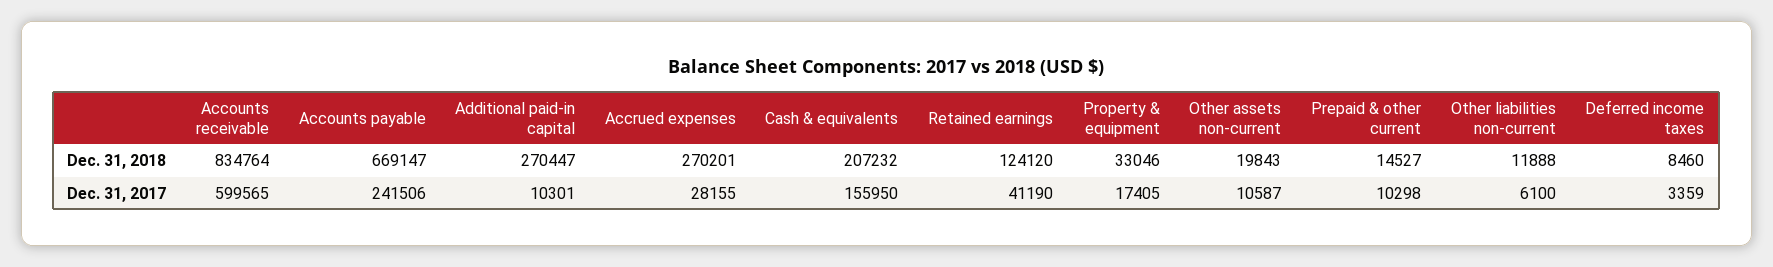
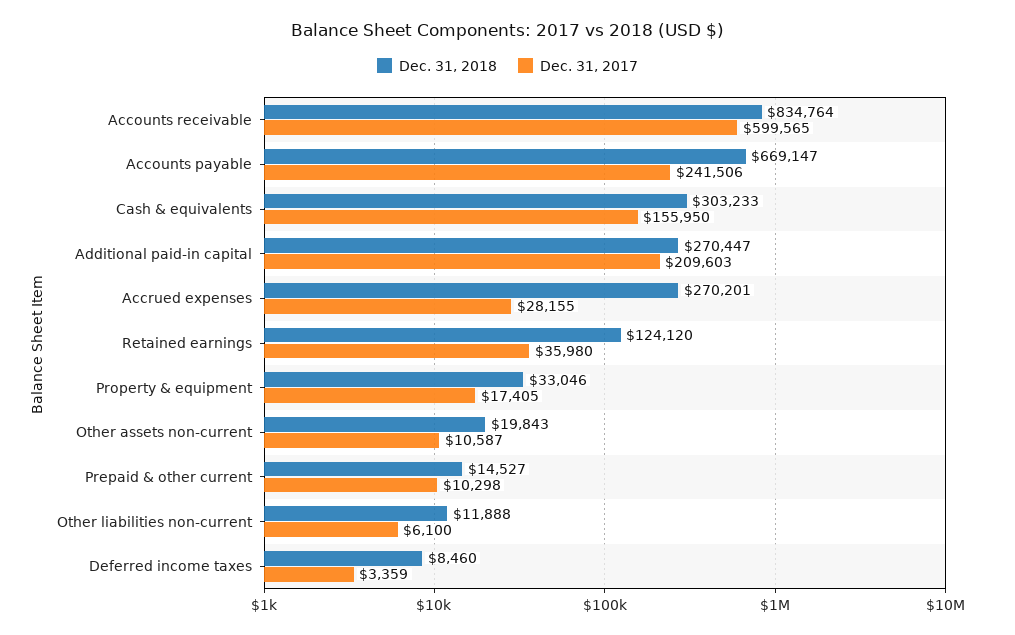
  {
    "Dec. 31, 2018": {
      "Accounts receivable": 834764,
      "Accounts payable": 669147,
      "Additional paid-in capital": 270447,
      "Accrued expenses": 270201,
-     "Cash & equivalents": 207232,
+     "Cash & equivalents": 303233,
      "Retained earnings": 124120,
      "Property & equipment": 33046,
      "Other assets non-current": 19843,
      "Prepaid & other current": 14527,
      "Other liabilities non-current": 11888,
      "Deferred income taxes": 8460
    },
    "Dec. 31, 2017": {
      "Accounts receivable": 599565,
      "Accounts payable": 241506,
-     "Additional paid-in capital": 10301,
+     "Additional paid-in capital": 209603,
      "Accrued expenses": 28155,
      "Cash & equivalents": 155950,
-     "Retained earnings": 41190,
+     "Retained earnings": 35980,
      "Property & equipment": 17405,
      "Other assets non-current": 10587,
      "Prepaid & other current": 10298,
      "Other liabilities non-current": 6100,
      "Deferred income taxes": 3359
    }
  }

